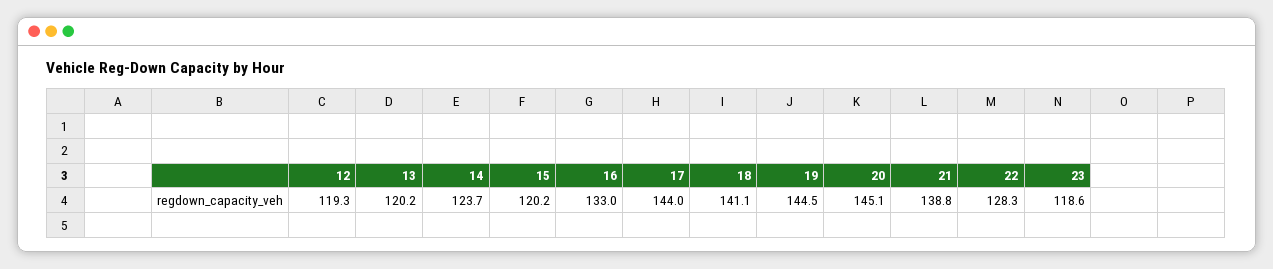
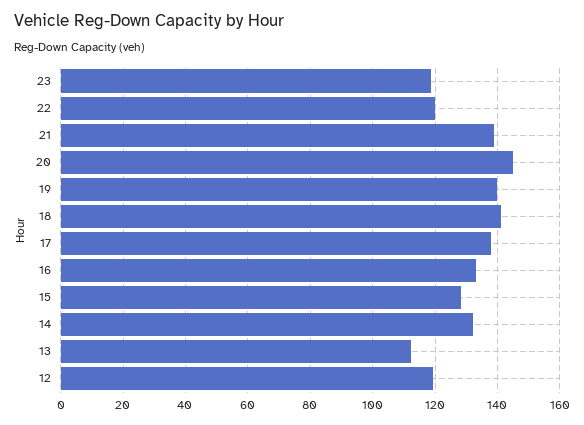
  {
    "12": 119.3,
-   "13": 120.2,
+   "13": 112,
-   "14": 123.7,
+   "14": 132,
-   "15": 120.2,
+   "15": 128,
    "16": 133,
-   "17": 144,
+   "17": 138,
    "18": 141.1,
-   "19": 144.5,
+   "19": 140,
    "20": 145.1,
    "21": 138.8,
-   "22": 128.3,
+   "22": 120,
    "23": 118.6
  }

